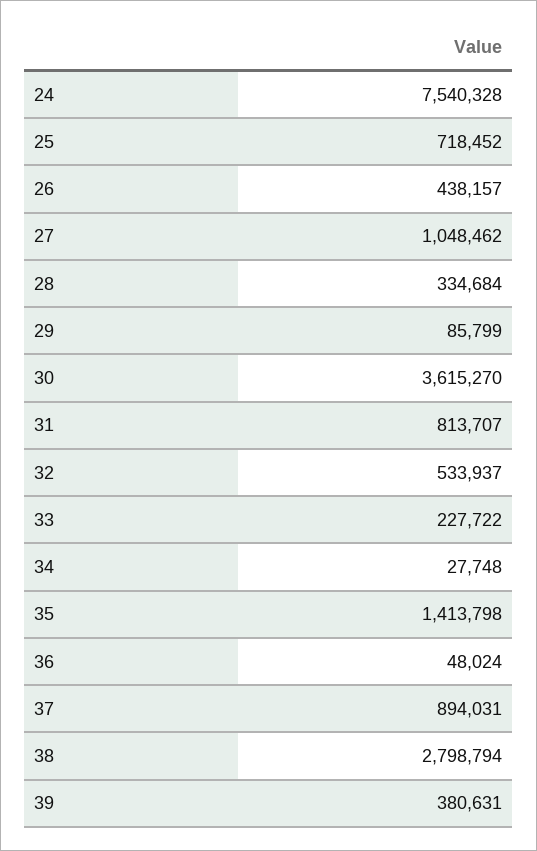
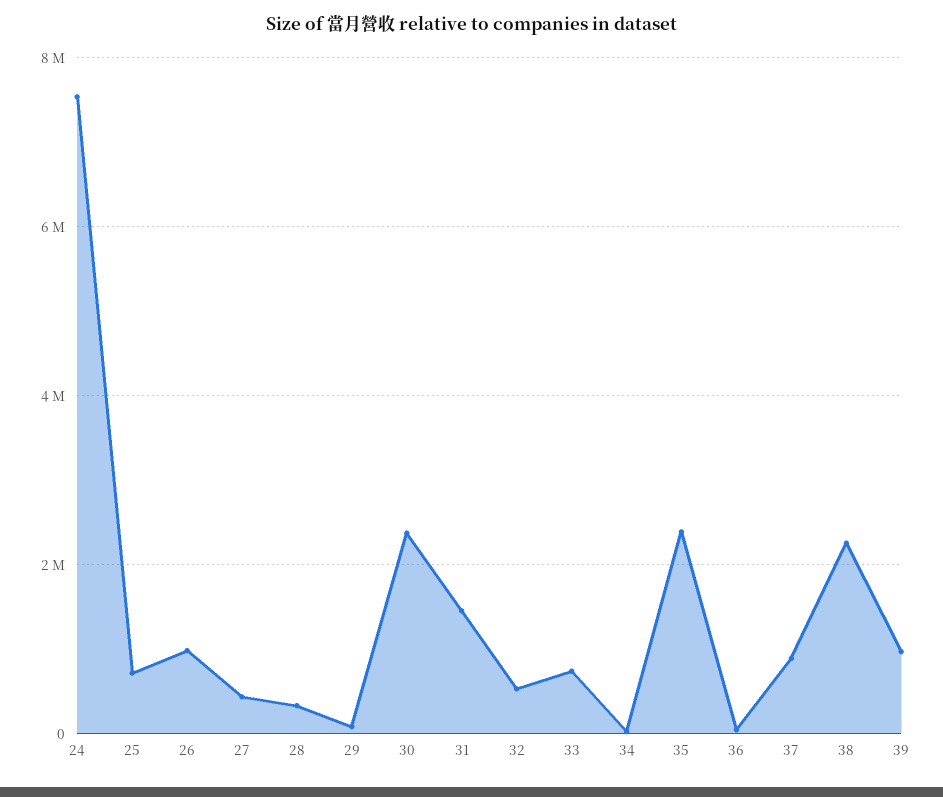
  {
    "24": 7540328,
    "25": 718452,
-   "26": 438157,
+   "26": 1000000,
-   "27": 1048462,
+   "27": 400000,
    "28": 334684,
    "29": 85799,
-   "30": 3615270,
+   "30": 2400000,
-   "31": 813707,
+   "31": 1400000,
    "32": 533937,
-   "33": 227722,
+   "33": 800000,
    "34": 27748,
-   "35": 1413798,
+   "35": 2400000,
    "36": 48024,
    "37": 894031,
-   "38": 2798794,
+   "38": 2200000,
-   "39": 380631
+   "39": 1000000
  }

